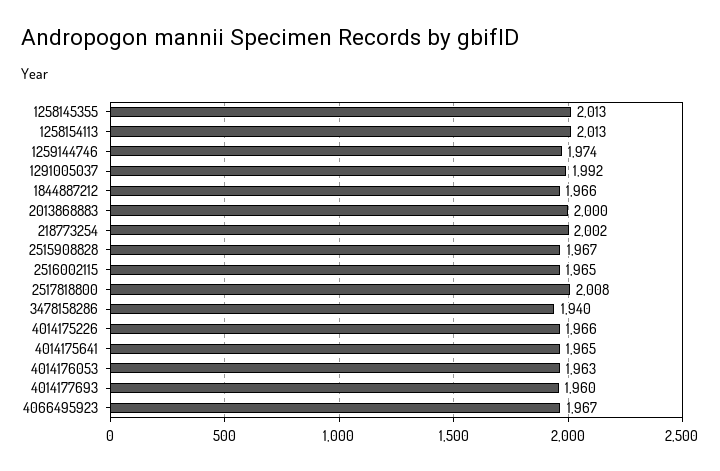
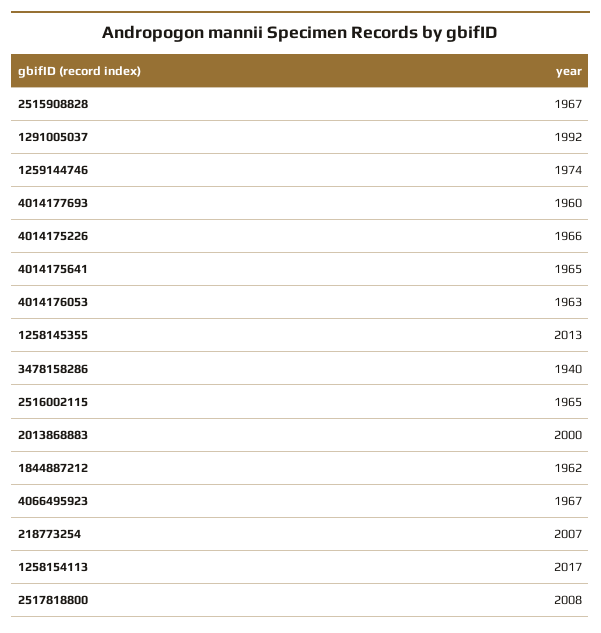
  {
    "1258145355": 2013,
-   "1258154113": 2013,
+   "1258154113": 2017,
    "1259144746": 1974,
    "1291005037": 1992,
-   "1844887212": 1966,
+   "1844887212": 1962,
    "2013868883": 2000,
-   "218773254": 2002,
+   "218773254": 2007,
    "2515908828": 1967,
    "2516002115": 1965,
    "2517818800": 2008,
    "3478158286": 1940,
    "4014175226": 1966,
    "4014175641": 1965,
    "4014176053": 1963,
    "4014177693": 1960,
    "4066495923": 1967
  }

